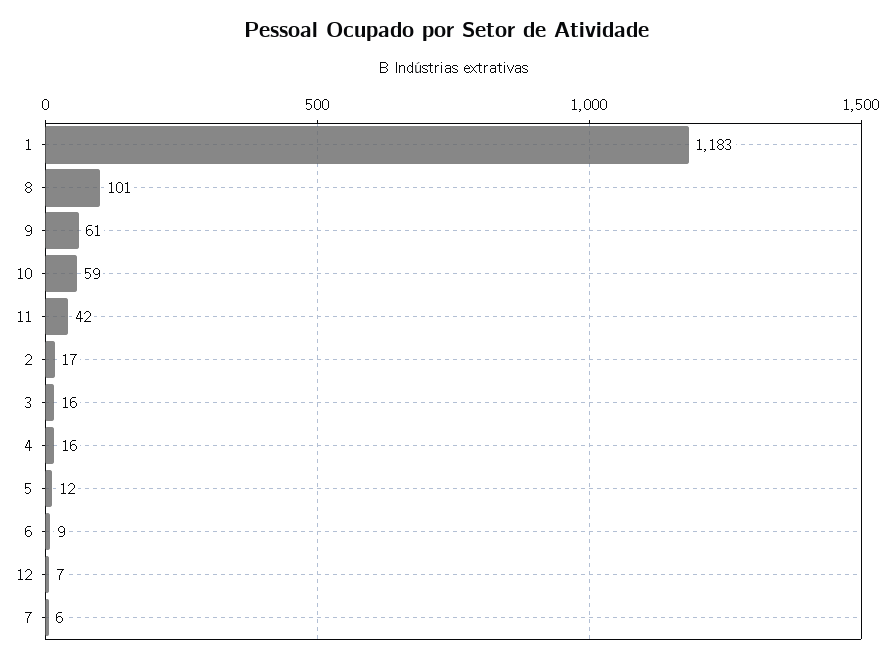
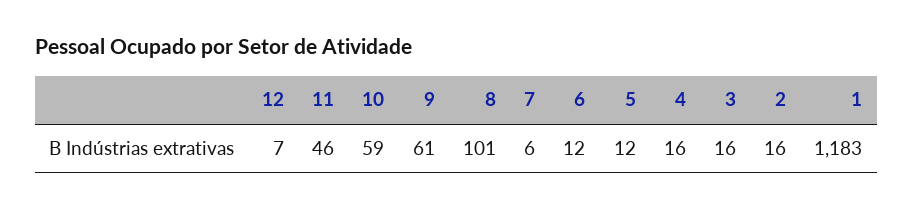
  {
    "1": 1183,
    "8": 101,
    "9": 61,
    "10": 59,
-   "11": 42,
+   "11": 46,
-   "2": 17,
+   "2": 16,
    "3": 16,
    "4": 16,
    "5": 12,
-   "6": 9,
+   "6": 12,
    "12": 7,
    "7": 6
  }

